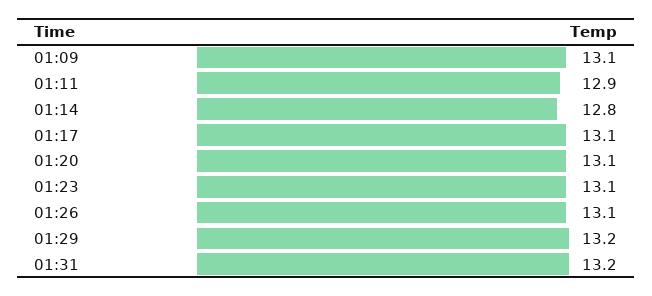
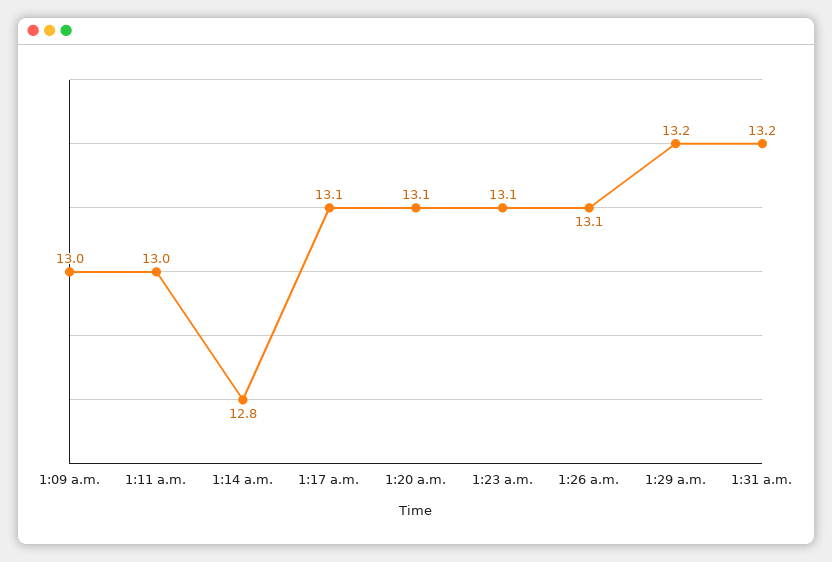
  {
-   "01:09": 13.1,
+   "01:09": 13,
-   "01:11": 12.9,
+   "01:11": 13,
    "01:14": 12.8,
    "01:17": 13.1,
    "01:20": 13.1,
    "01:23": 13.1,
    "01:26": 13.1,
    "01:29": 13.2,
    "01:31": 13.2
  }

